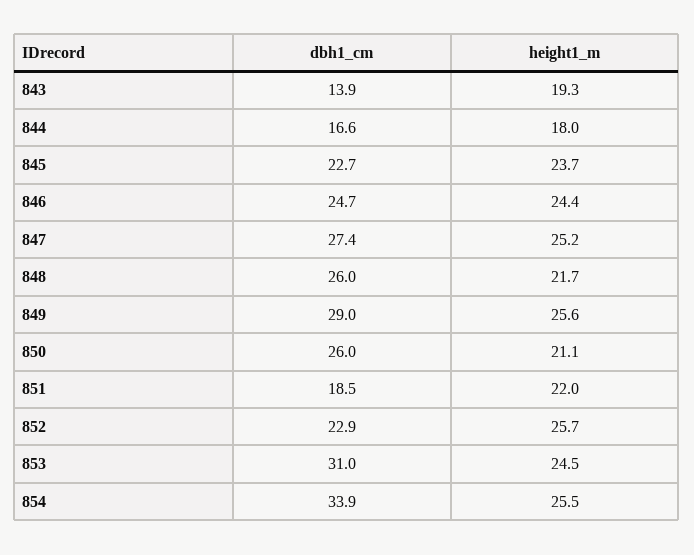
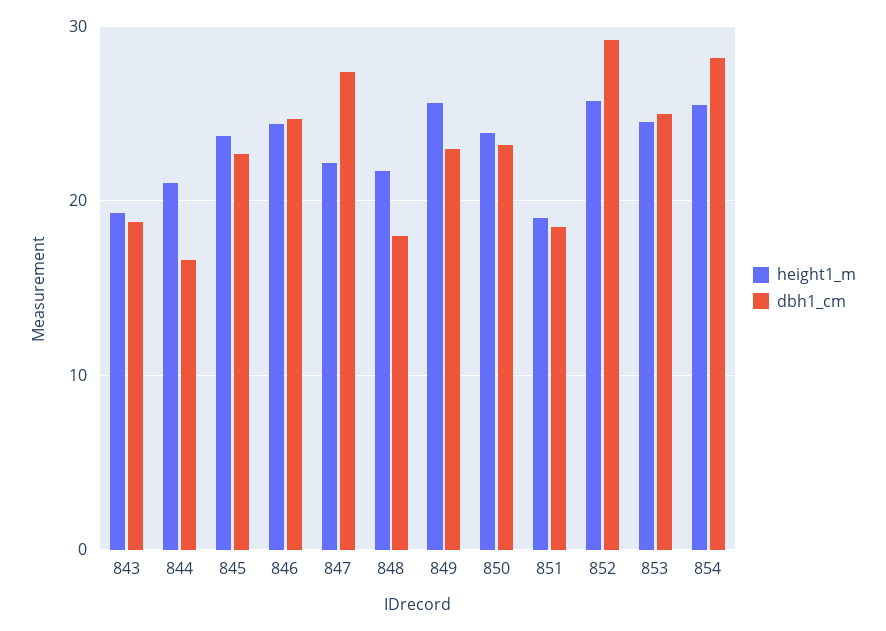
  {
    "dbh1_cm": {
-     "843": 13.9,
+     "843": 19,
      "844": 16.6,
      "845": 22.7,
      "846": 24.7,
      "847": 27.4,
-     "848": 26,
+     "848": 18,
-     "849": 29,
+     "849": 23,
-     "850": 26,
+     "850": 23,
      "851": 18.5,
-     "852": 22.9,
+     "852": 29,
-     "853": 31,
+     "853": 25,
-     "854": 33.9
+     "854": 28
    },
    "height1_m": {
      "843": 19.3,
-     "844": 18,
+     "844": 21,
      "845": 23.7,
      "846": 24.4,
-     "847": 25.2,
+     "847": 22,
      "848": 21.7,
      "849": 25.6,
-     "850": 21.1,
+     "850": 24,
-     "851": 22,
+     "851": 19,
      "852": 25.7,
      "853": 24.5,
      "854": 25.5
    }
  }

